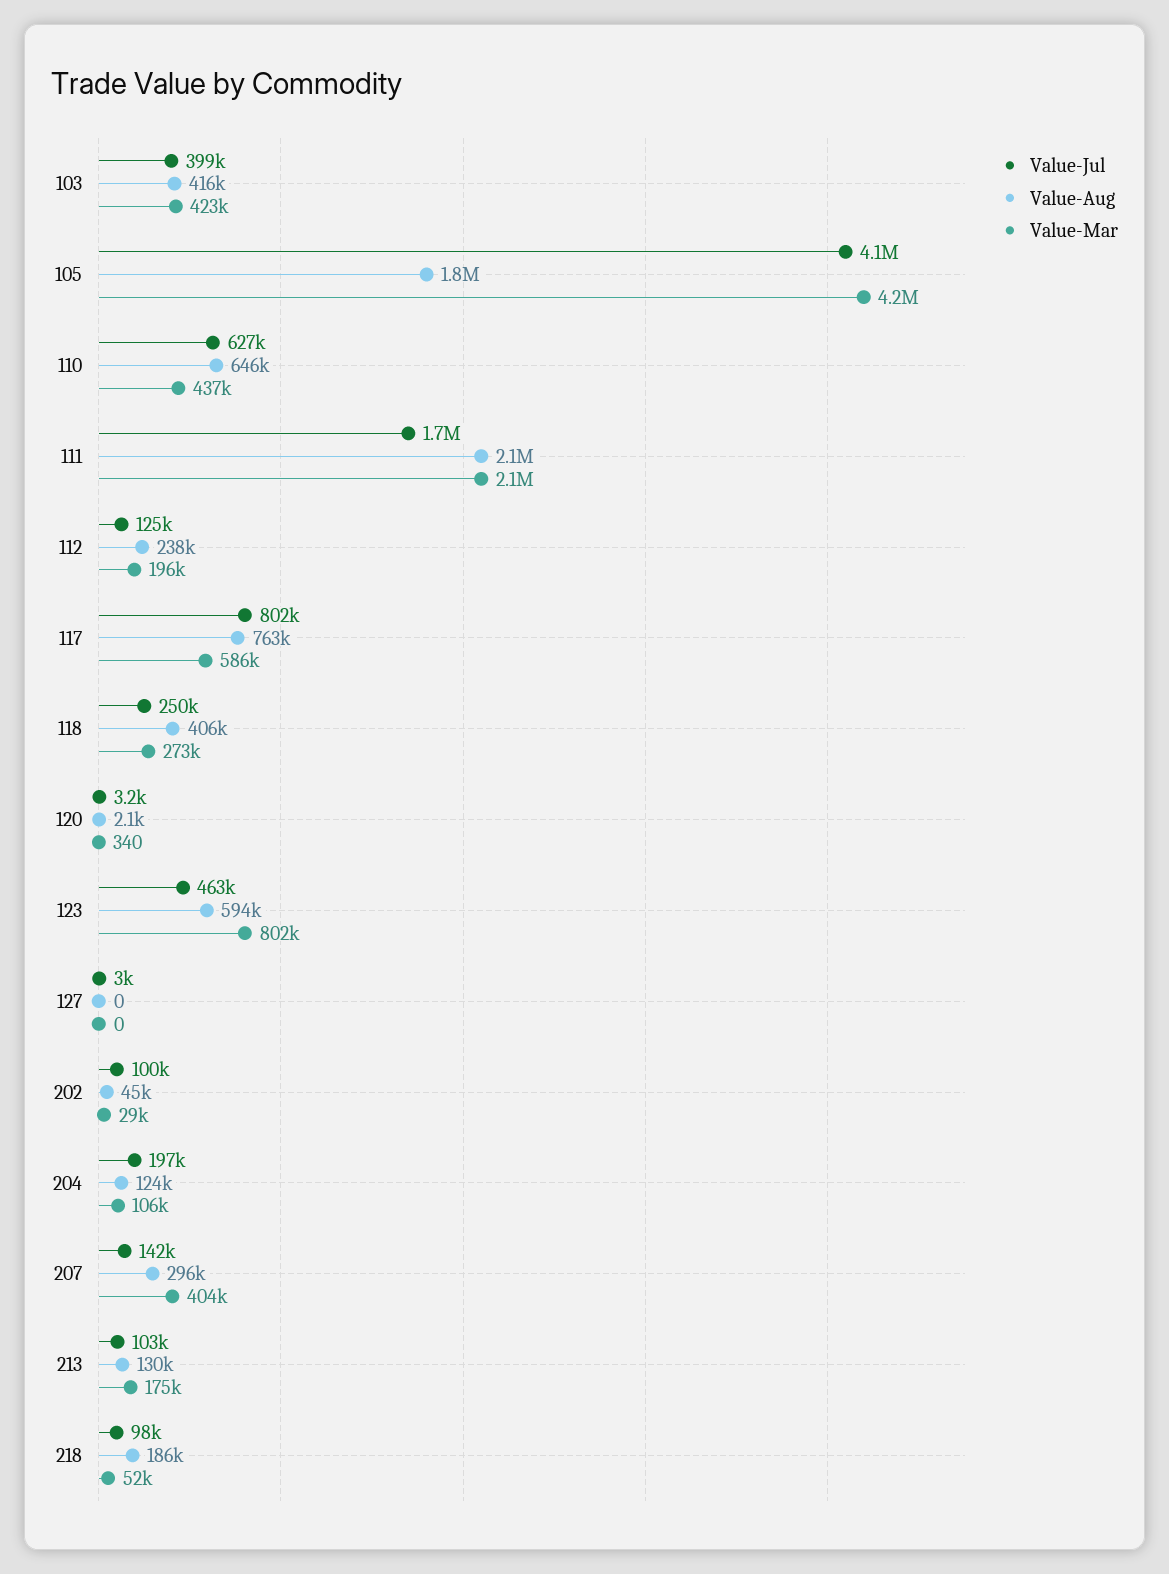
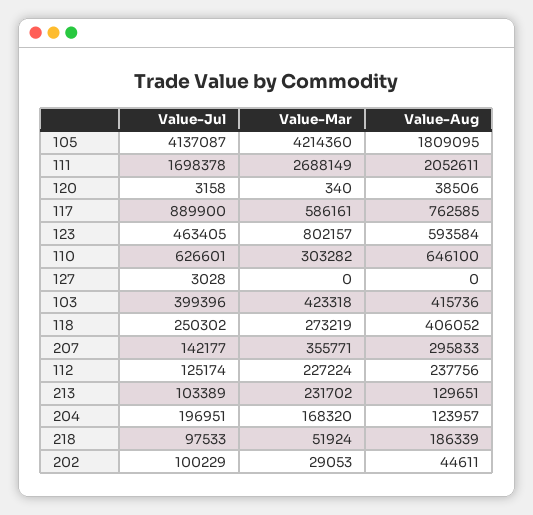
  {
    "Value-Jul": {
      "103": 399396,
      "105": 4137087,
      "110": 626601,
      "111": 1698378,
      "112": 125174,
-     "117": 802000,
+     "117": 889900,
      "118": 250302,
      "120": 3158,
      "123": 463405,
      "127": 3028,
      "202": 100229,
      "204": 196951,
      "207": 142177,
      "213": 103389,
      "218": 97533
    },
    "Value-Aug": {
      "103": 415736,
      "105": 1809095,
      "110": 646100,
      "111": 2052611,
      "112": 237756,
      "117": 762585,
      "118": 406052,
-     "120": 2100,
+     "120": 38506,
      "123": 593584,
      "127": 0,
      "202": 44611,
      "204": 123957,
      "207": 295833,
      "213": 129651,
      "218": 186339
    },
    "Value-Mar": {
      "103": 423318,
      "105": 4214360,
-     "110": 437000,
+     "110": 303282,
-     "111": 2100000,
+     "111": 2688149,
-     "112": 196000,
+     "112": 227224,
      "117": 586161,
      "118": 273219,
      "120": 340,
      "123": 802157,
      "127": 0,
      "202": 29053,
-     "204": 106000,
+     "204": 168320,
-     "207": 404000,
+     "207": 355771,
-     "213": 175000,
+     "213": 231702,
      "218": 51924
    }
  }

